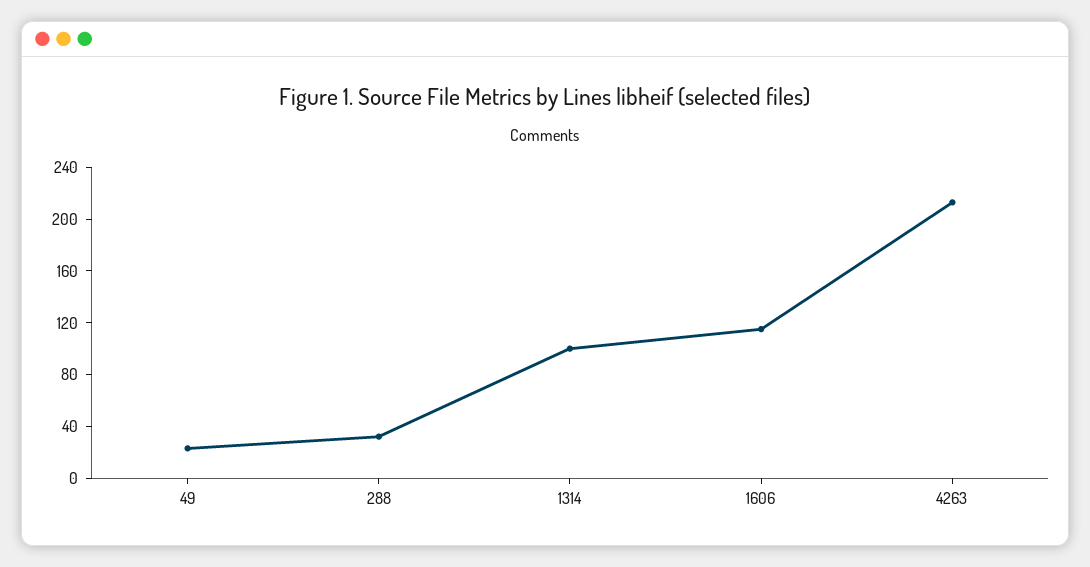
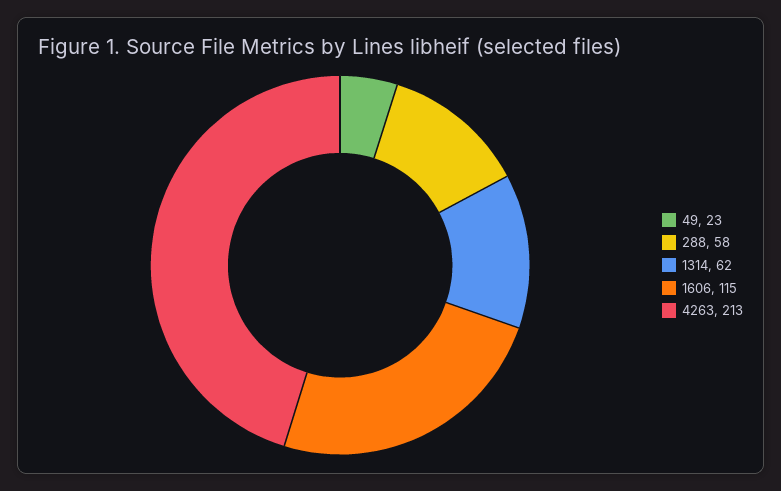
  {
    "49": 23,
-   "288": 30,
+   "288": 58,
-   "1314": 100,
+   "1314": 62,
    "1606": 115,
    "4263": 213
  }

